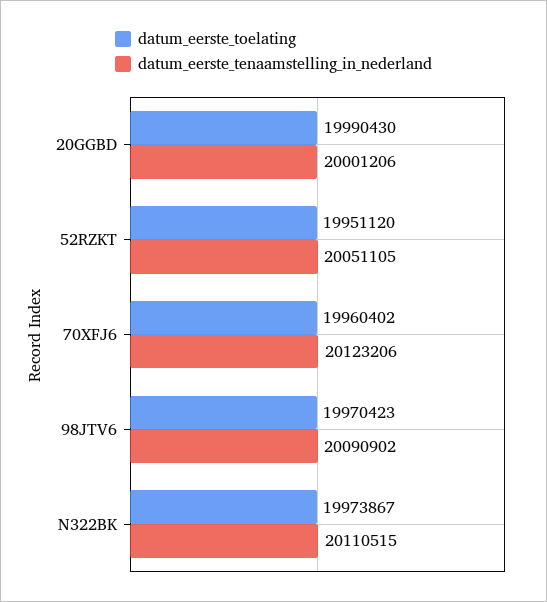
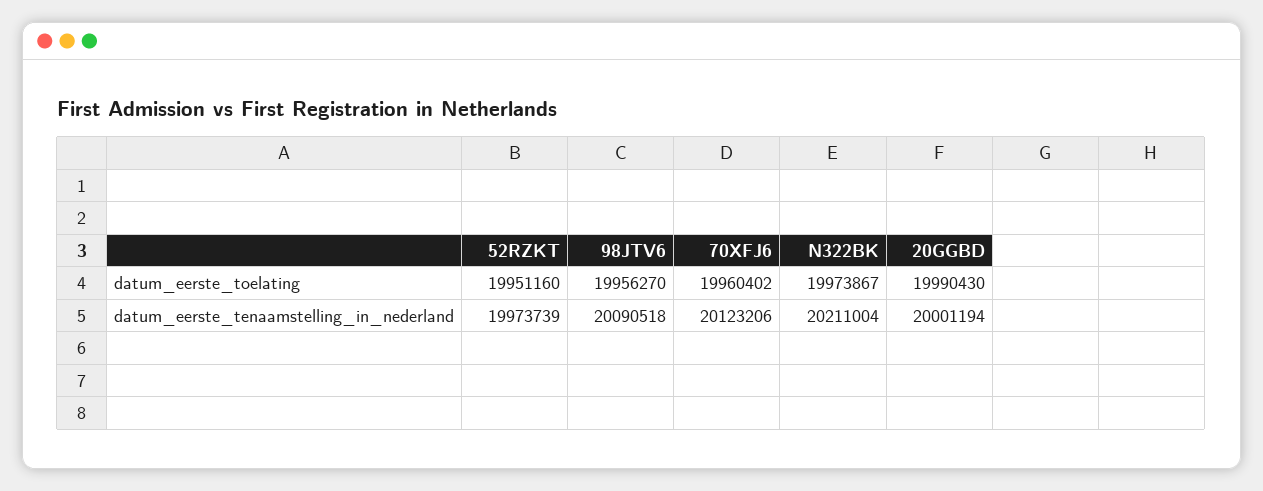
  {
    "datum_eerste_toelating": {
      "20GGBD": 19990430,
-     "52RZKT": 19951120,
+     "52RZKT": 19951160,
      "70XFJ6": 19960402,
-     "98JTV6": 19970423,
+     "98JTV6": 19956270,
      "N322BK": 19973867
    },
    "datum_eerste_tenaamstelling_in_nederland": {
-     "20GGBD": 20001206,
+     "20GGBD": 20001194,
-     "52RZKT": 20051105,
+     "52RZKT": 19973739,
      "70XFJ6": 20123206,
-     "98JTV6": 20090902,
+     "98JTV6": 20090518,
-     "N322BK": 20110515
+     "N322BK": 20211004
    }
  }

